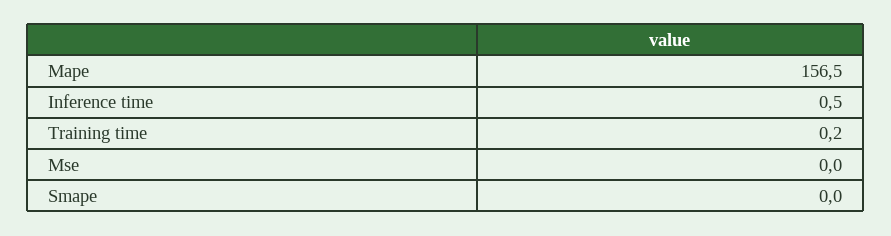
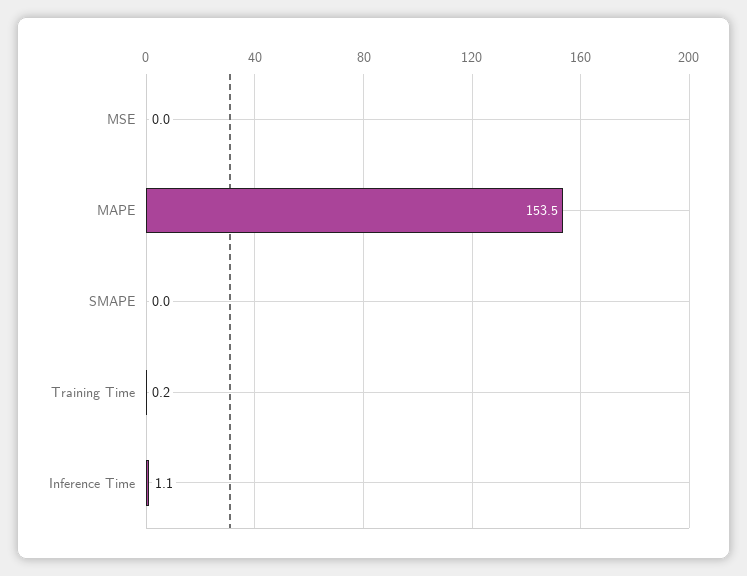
  {
-   "Mape": 156.5,
+   "Mape": 153.5,
-   "Inference time": 0.5,
+   "Inference time": 1.1,
    "Training time": 0.2,
    "Mse": 0,
    "Smape": 0
  }

